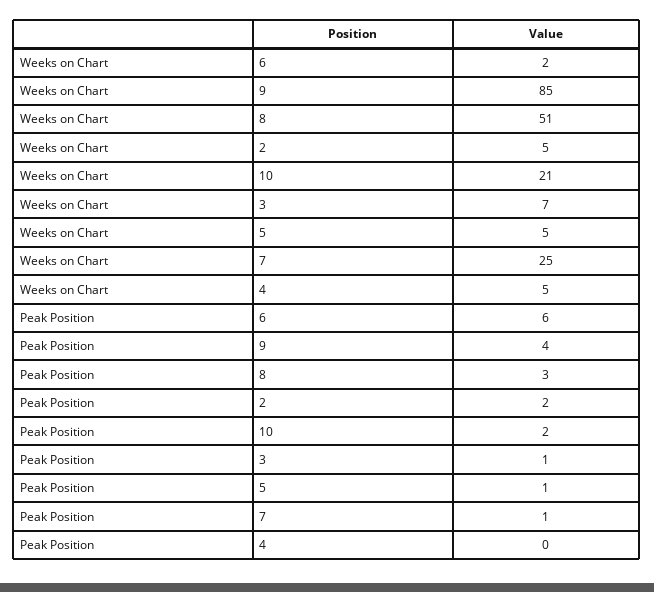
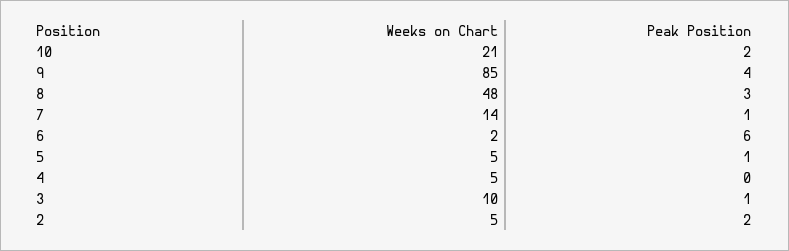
  {
    "Weeks on Chart": {
      "6": 2,
      "9": 85,
-     "8": 51,
+     "8": 48,
      "2": 5,
      "10": 21,
-     "3": 7,
+     "3": 10,
      "5": 5,
-     "7": 25,
+     "7": 14,
      "4": 5
    },
    "Peak Position": {
      "6": 6,
      "9": 4,
      "8": 3,
      "2": 2,
      "10": 2,
      "3": 1,
      "5": 1,
      "7": 1,
      "4": 0
    }
  }

